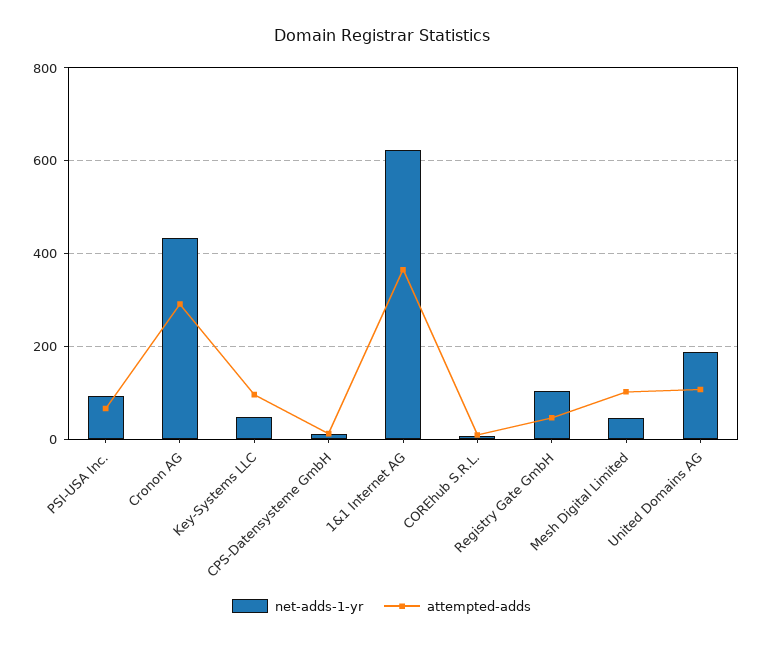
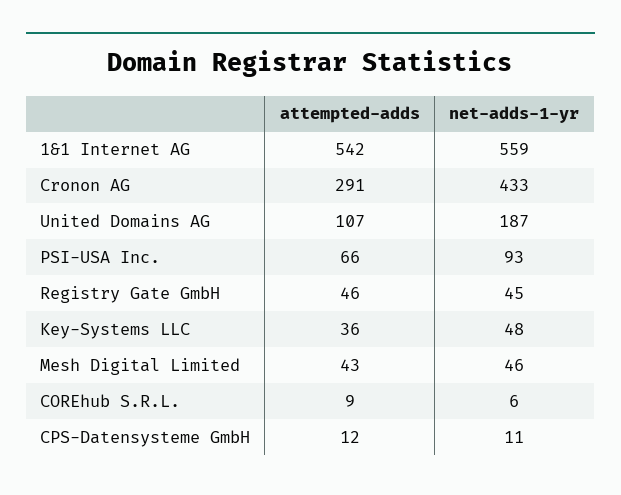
  {
    "net-adds-1-yr": {
      "PSI-USA Inc.": 93,
      "Cronon AG": 433,
      "Key-Systems LLC": 48,
      "CPS-Datensysteme GmbH": 11,
-     "1&1 Internet AG": 620,
+     "1&1 Internet AG": 559,
      "COREhub S.R.L.": 6,
-     "Registry Gate GmbH": 100,
+     "Registry Gate GmbH": 45,
      "Mesh Digital Limited": 46,
      "United Domains AG": 187
    },
    "attempted-adds": {
      "PSI-USA Inc.": 66,
      "Cronon AG": 291,
-     "Key-Systems LLC": 100,
+     "Key-Systems LLC": 36,
      "CPS-Datensysteme GmbH": 12,
-     "1&1 Internet AG": 360,
+     "1&1 Internet AG": 542,
      "COREhub S.R.L.": 9,
      "Registry Gate GmbH": 46,
-     "Mesh Digital Limited": 100,
+     "Mesh Digital Limited": 43,
      "United Domains AG": 107
    }
  }

